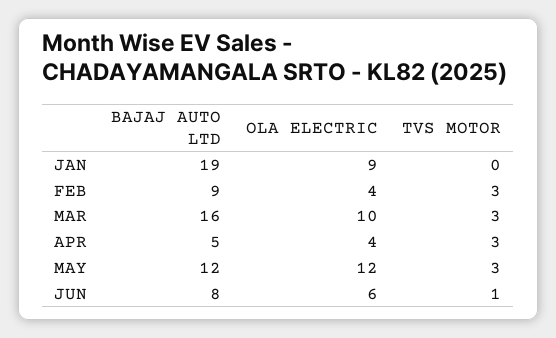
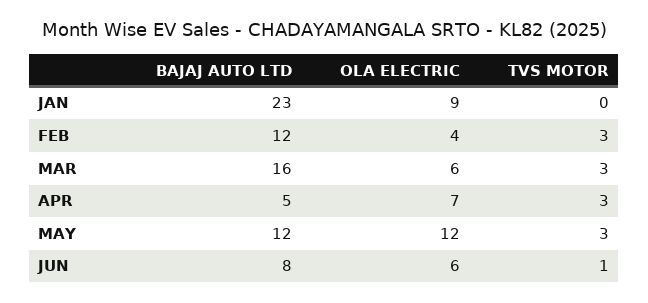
  {
    "BAJAJ AUTO LTD": {
-     "JAN": 19,
+     "JAN": 23,
-     "FEB": 9,
+     "FEB": 12,
      "MAR": 16,
      "APR": 5,
      "MAY": 12,
      "JUN": 8
    },
    "OLA ELECTRIC": {
      "JAN": 9,
      "FEB": 4,
-     "MAR": 10,
+     "MAR": 6,
-     "APR": 4,
+     "APR": 7,
      "MAY": 12,
      "JUN": 6
    },
    "TVS MOTOR": {
      "JAN": 0,
      "FEB": 3,
      "MAR": 3,
      "APR": 3,
      "MAY": 3,
      "JUN": 1
    }
  }

